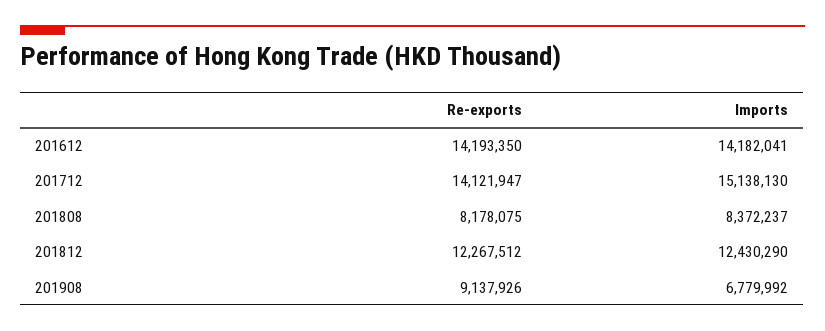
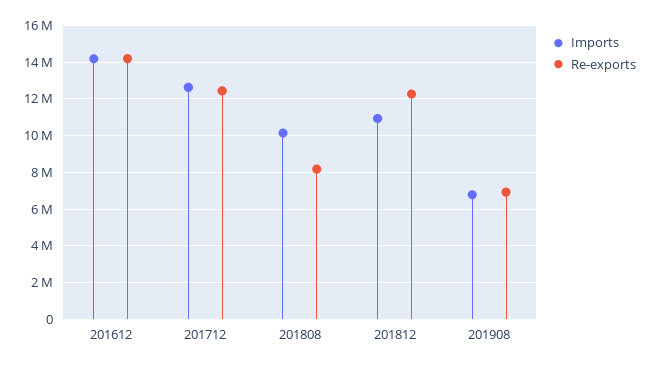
  {
    "Re-exports": {
      "201612": 14193350,
-     "201712": 14121947,
+     "201712": 12500000,
      "201808": 8178075,
      "201812": 12267512,
-     "201908": 9137926
+     "201908": 7000000
    },
    "Imports": {
      "201612": 14182041,
-     "201712": 15138130,
+     "201712": 12500000,
-     "201808": 8372237,
+     "201808": 10000000,
-     "201812": 12430290,
+     "201812": 11000000,
      "201908": 6779992
    }
  }

